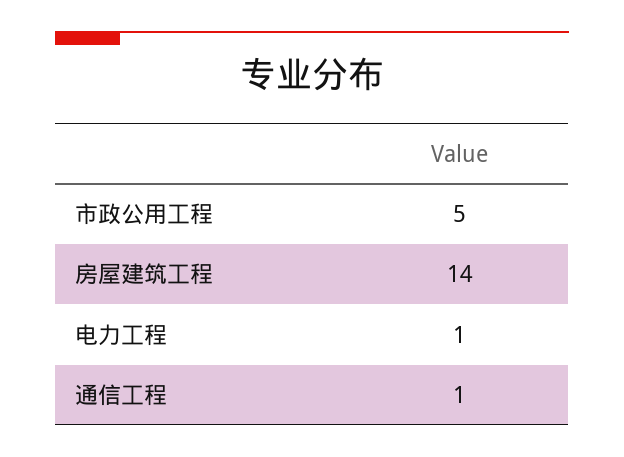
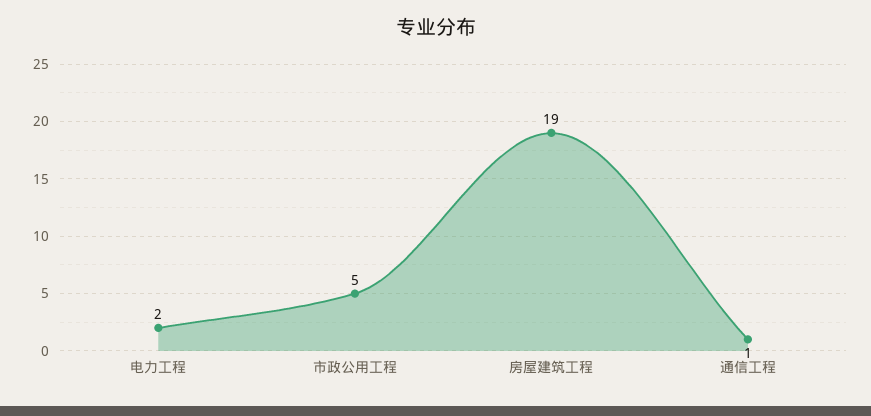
  {
    "市政公用工程": 5,
-   "房屋建筑工程": 14,
+   "房屋建筑工程": 19,
-   "电力工程": 1,
+   "电力工程": 2,
    "通信工程": 1
  }

